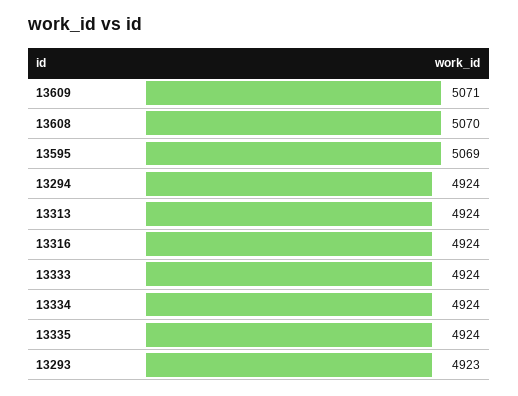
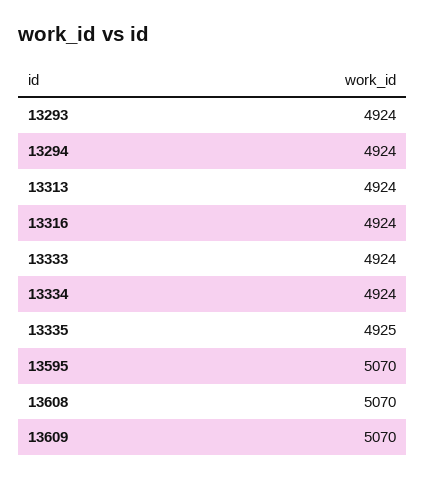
  {
-   "13609": 5071,
+   "13609": 5070,
    "13608": 5070,
-   "13595": 5069,
+   "13595": 5070,
    "13294": 4924,
    "13313": 4924,
    "13316": 4924,
    "13333": 4924,
    "13334": 4924,
-   "13335": 4924,
+   "13335": 4925,
-   "13293": 4923
+   "13293": 4924
  }

